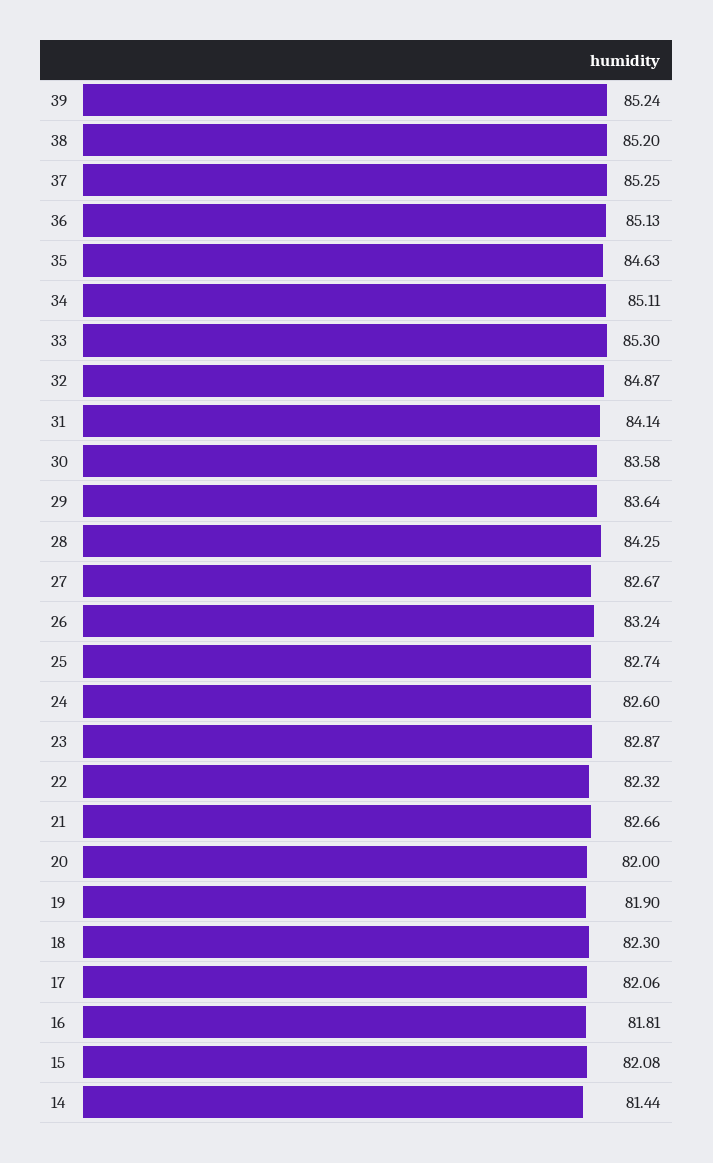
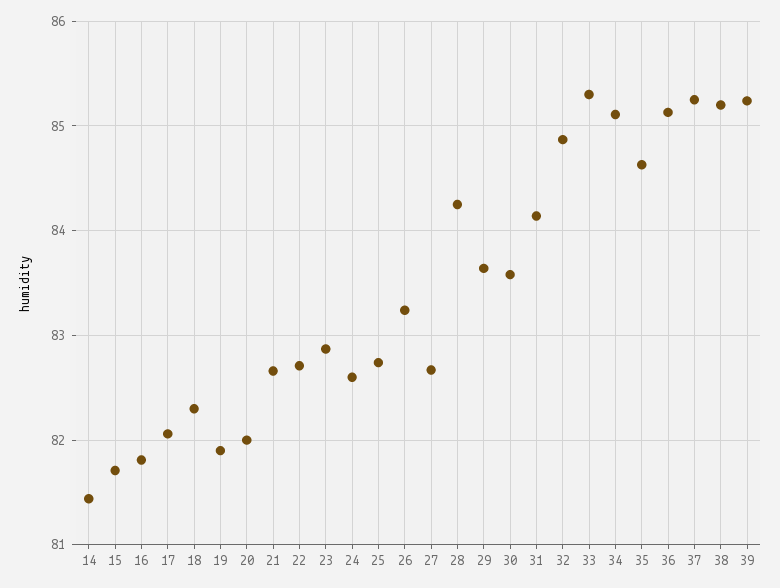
  {
    "39": 85.24,
    "38": 85.2,
    "37": 85.25,
    "36": 85.13,
    "35": 84.63,
    "34": 85.11,
    "33": 85.3,
    "32": 84.87,
    "31": 84.14,
    "30": 83.58,
    "29": 83.64,
    "28": 84.25,
    "27": 82.67,
    "26": 83.24,
    "25": 82.74,
    "24": 82.6,
    "23": 82.87,
-   "22": 82.32,
+   "22": 82.7,
    "21": 82.66,
    "20": 82,
    "19": 81.9,
    "18": 82.3,
    "17": 82.06,
    "16": 81.81,
-   "15": 82.08,
+   "15": 81.7,
    "14": 81.44
  }

